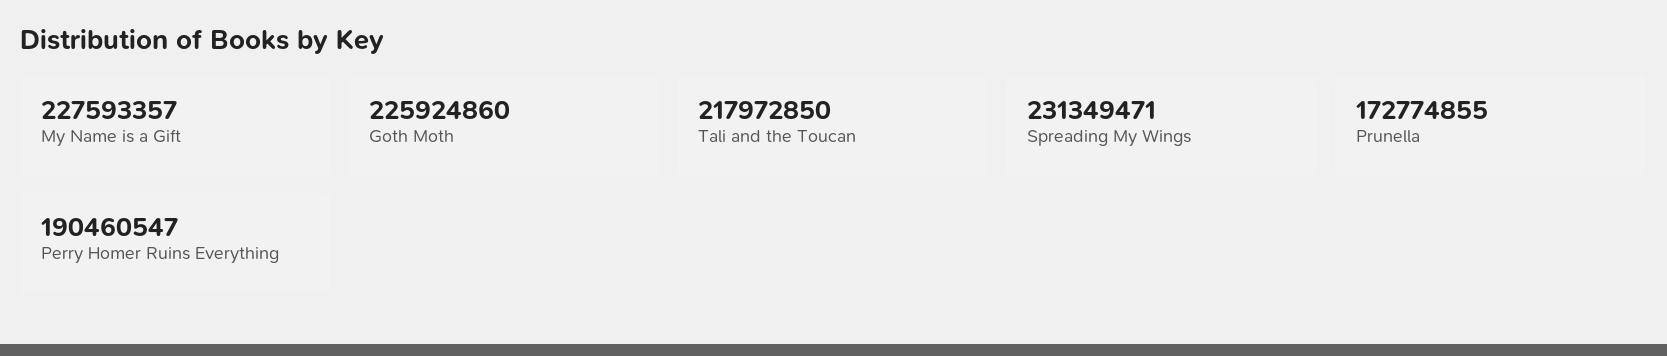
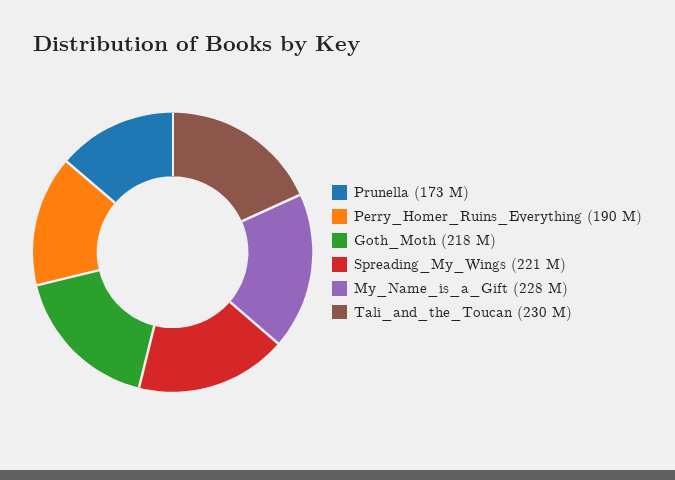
  {
    "My Name is a Gift": 227593357,
-   "Goth Moth": 225924860,
+   "Goth Moth": 218000000,
-   "Tali and the Toucan": 217972850,
+   "Tali and the Toucan": 230000000,
-   "Spreading My Wings": 231349471,
+   "Spreading My Wings": 221000000,
    "Prunella": 172774855,
    "Perry Homer Ruins Everything": 190460547
  }

